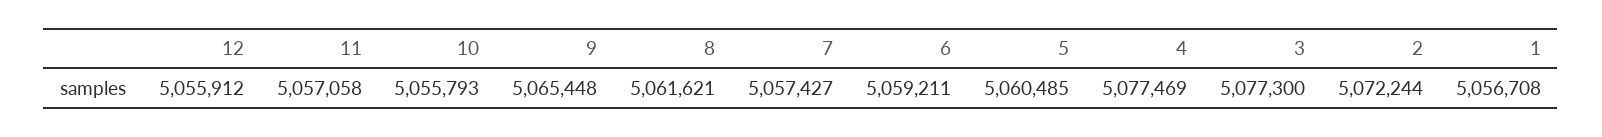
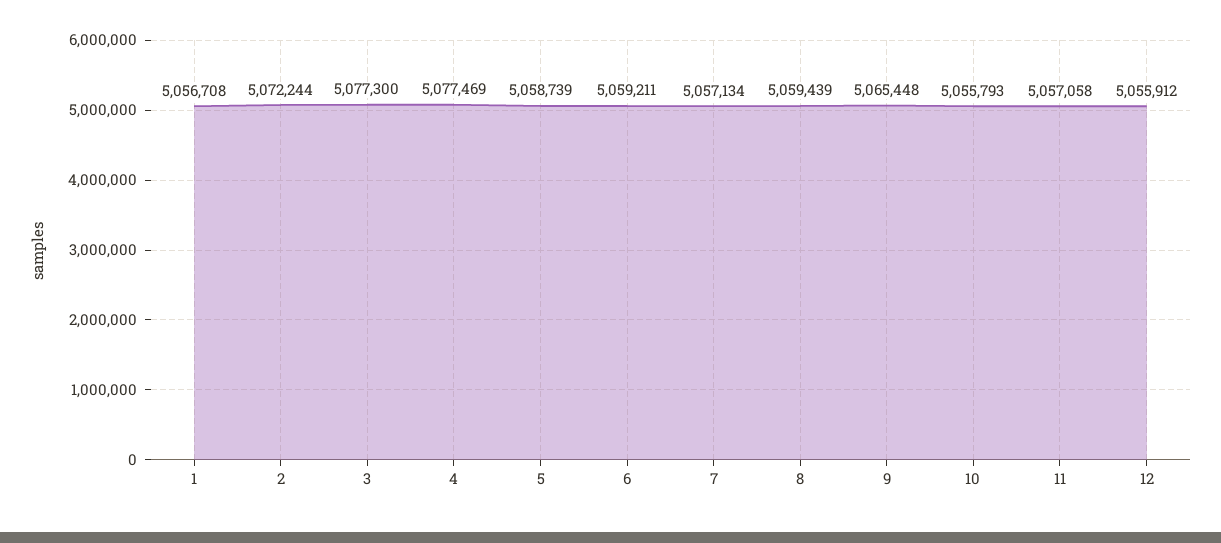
  {
    "12": 5055912,
    "11": 5057058,
    "10": 5055793,
    "9": 5065448,
-   "8": 5061621,
+   "8": 5059439,
-   "7": 5057427,
+   "7": 5057134,
    "6": 5059211,
-   "5": 5060485,
+   "5": 5058739,
    "4": 5077469,
    "3": 5077300,
    "2": 5072244,
    "1": 5056708
  }

